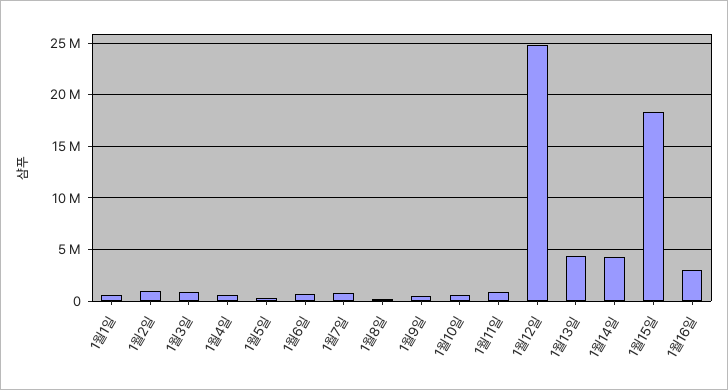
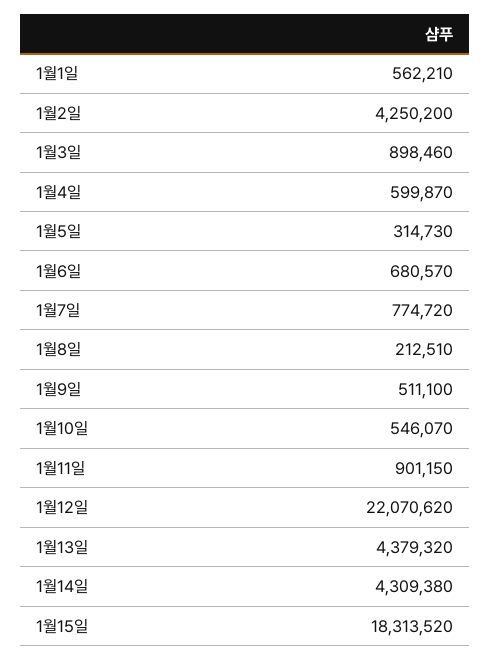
  {
    "1월1일": 562210,
-   "1월2일": 1000000,
+   "1월2일": 4250200,
    "1월3일": 898460,
    "1월4일": 599870,
    "1월5일": 314730,
    "1월6일": 680570,
    "1월7일": 774720,
    "1월8일": 212510,
    "1월9일": 511100,
    "1월10일": 546070,
    "1월11일": 901150,
-   "1월12일": 25000000,
+   "1월12일": 22070620,
    "1월13일": 4379320,
    "1월14일": 4309380,
-   "1월15일": 18313520,
+   "1월15일": 18313520
-   "1월16일": 3000000
  }

